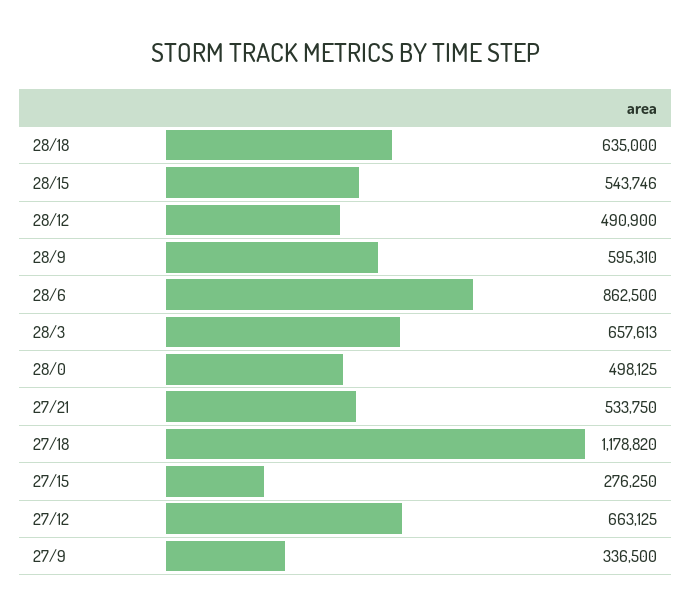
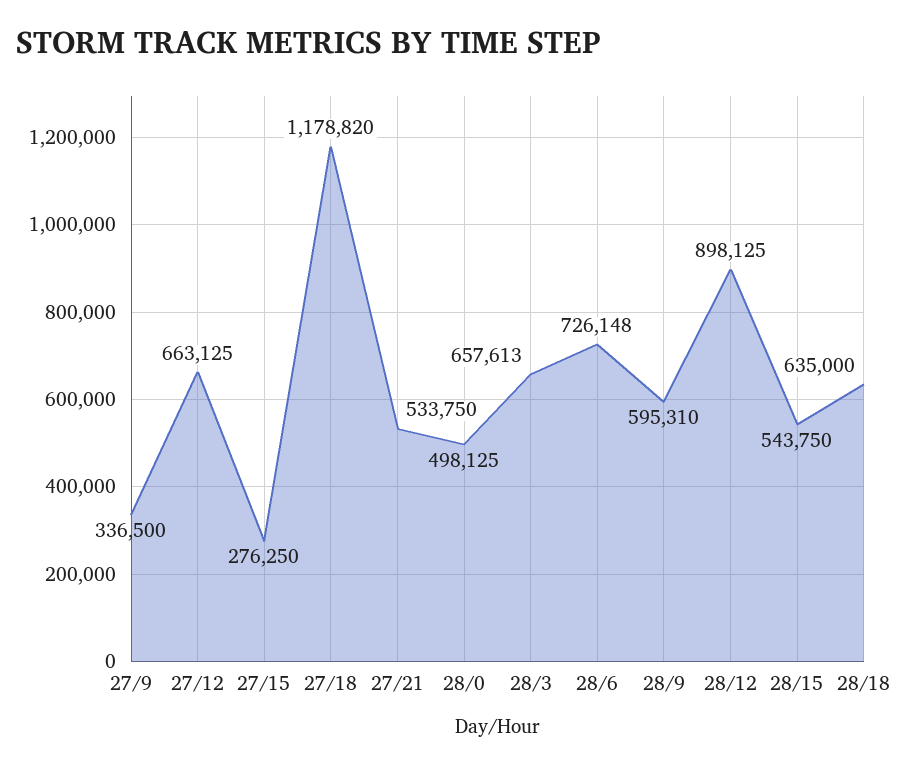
  {
    "28/18": 635000,
-   "28/15": 543746,
+   "28/15": 543750,
-   "28/12": 490900,
+   "28/12": 898125,
    "28/9": 595310,
-   "28/6": 862500,
+   "28/6": 726148,
    "28/3": 657613,
    "28/0": 498125,
    "27/21": 533750,
    "27/18": 1178820,
    "27/15": 276250,
    "27/12": 663125,
    "27/9": 336500
  }

